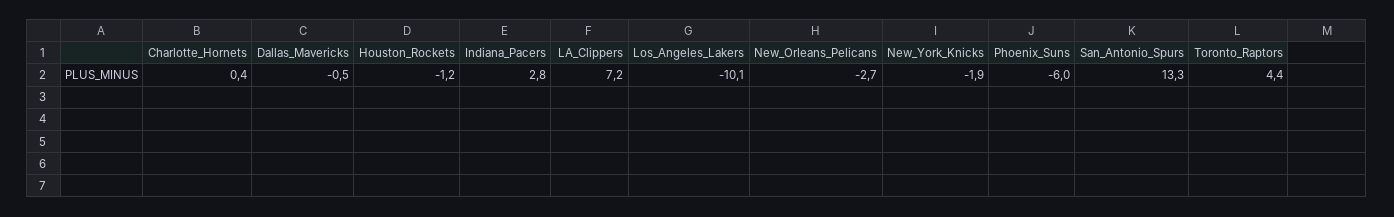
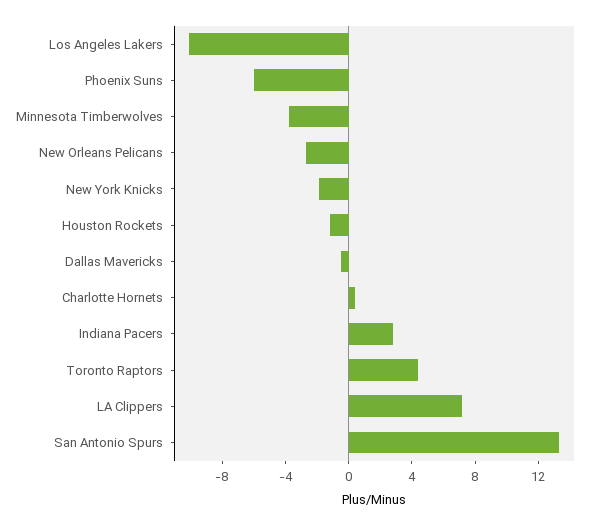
  {
    "Charlotte_Hornets": 0.4,
    "Dallas_Mavericks": -0.5,
    "Houston_Rockets": -1.2,
    "Indiana_Pacers": 2.8,
    "LA_Clippers": 7.2,
    "Los_Angeles_Lakers": -10.1,
    "New_Orleans_Pelicans": -2.7,
    "New_York_Knicks": -1.9,
    "Phoenix_Suns": -6,
    "San_Antonio_Spurs": 13.3,
-   "Toronto_Raptors": 4.4
+   "Toronto_Raptors": 4.4,
+   "Minnesota Timberwolves": -4
  }

